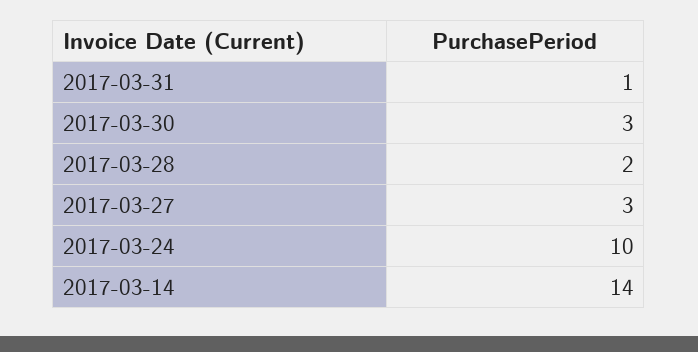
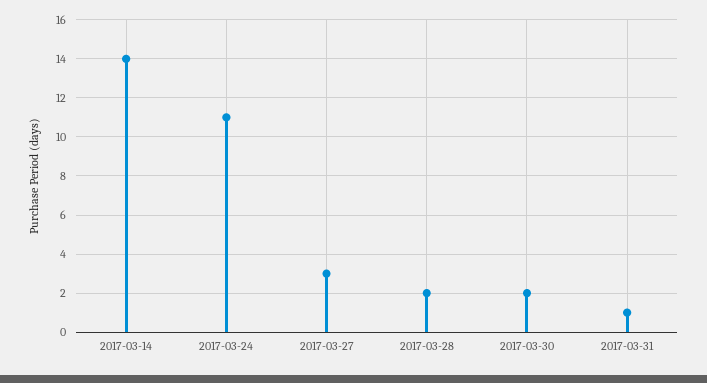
  {
    "2017-03-31": 1,
-   "2017-03-30": 3,
+   "2017-03-30": 2,
    "2017-03-28": 2,
    "2017-03-27": 3,
-   "2017-03-24": 10,
+   "2017-03-24": 11,
    "2017-03-14": 14
  }

